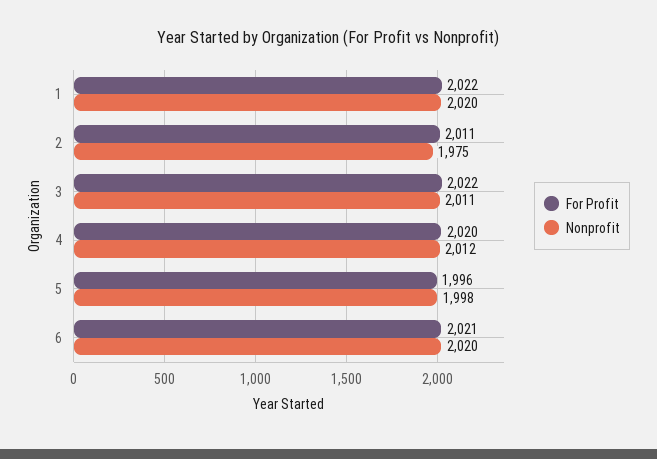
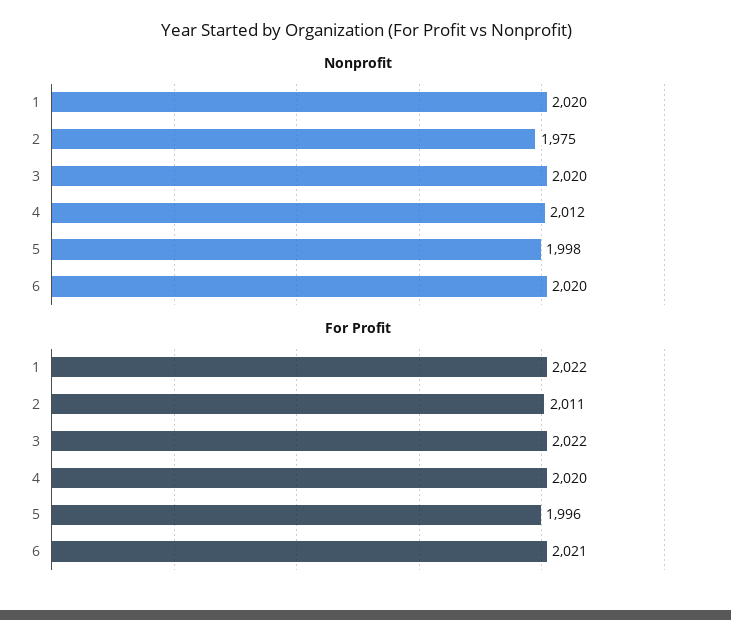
  {
    "For Profit": {
      "1": 2022,
      "2": 2011,
      "3": 2022,
      "4": 2020,
      "5": 1996,
      "6": 2021
    },
    "Nonprofit": {
      "1": 2020,
      "2": 1975,
-     "3": 2011,
+     "3": 2020,
      "4": 2012,
      "5": 1998,
      "6": 2020
    }
  }

